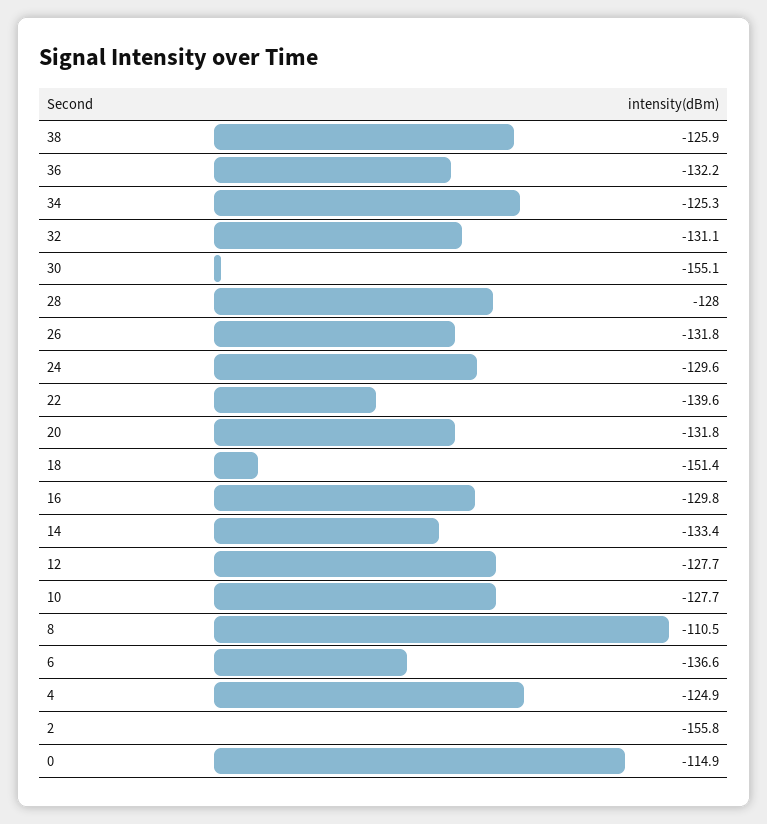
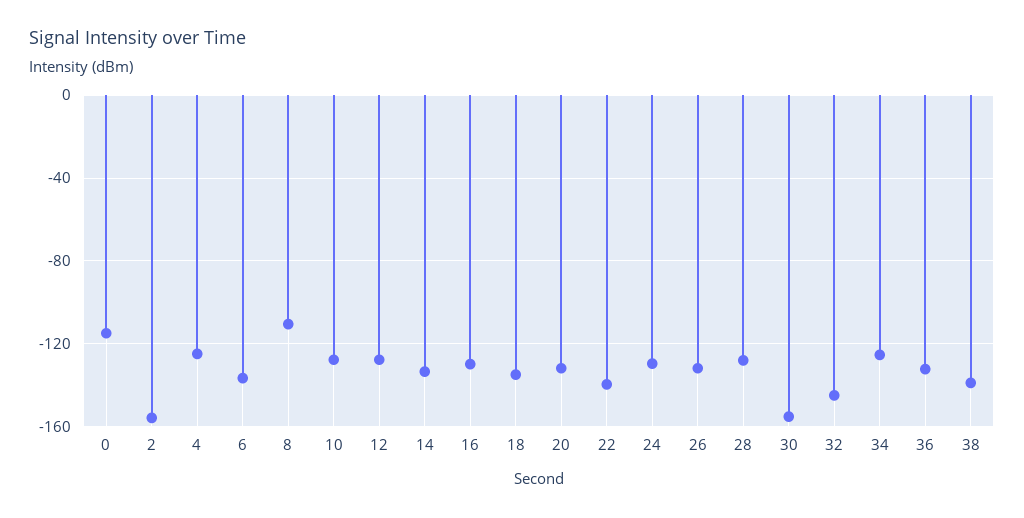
  {
-   "38": -125.9,
+   "38": -140,
    "36": -132.2,
    "34": -125.3,
-   "32": -131.1,
+   "32": -145,
    "30": -155.1,
    "28": -128,
    "26": -131.8,
    "24": -129.6,
    "22": -139.6,
    "20": -131.8,
-   "18": -151.4,
+   "18": -135,
    "16": -129.8,
    "14": -133.4,
    "12": -127.7,
    "10": -127.7,
    "8": -110.5,
    "6": -136.6,
    "4": -124.9,
    "2": -155.8,
    "0": -114.9
  }

